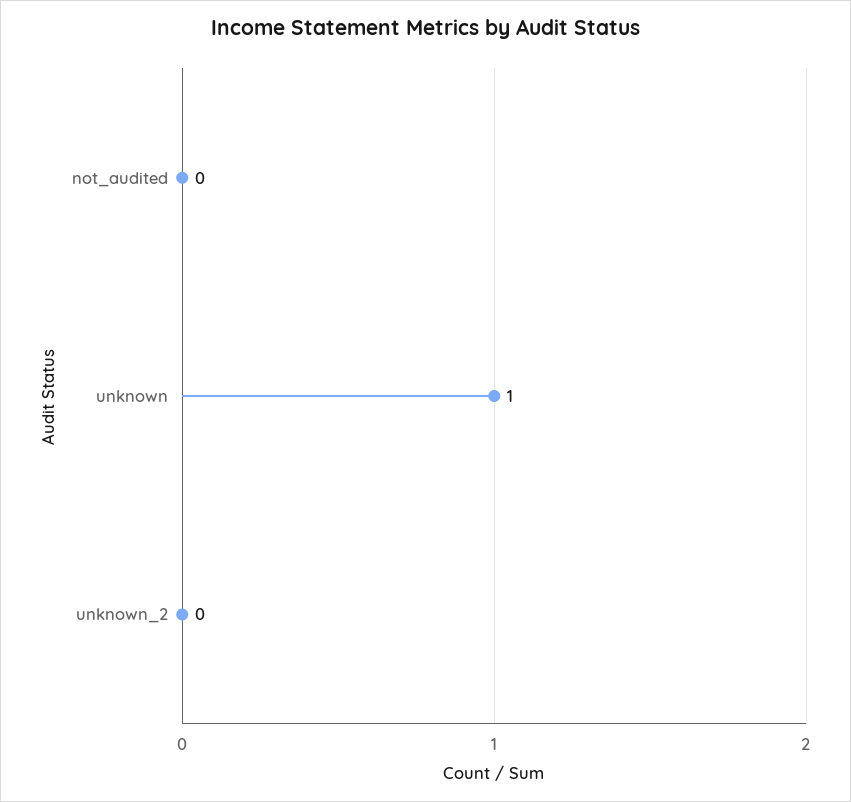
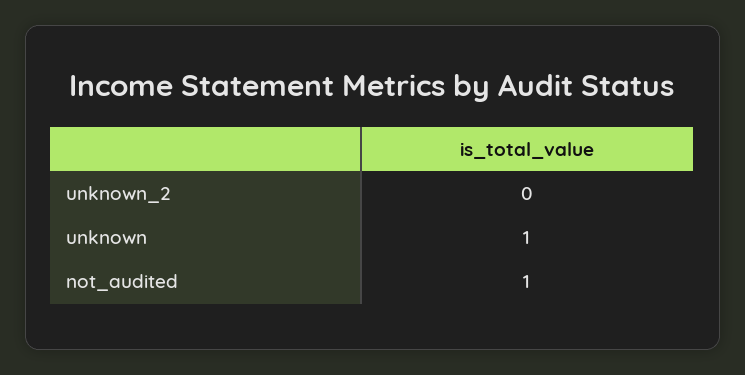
  {
-   "not_audited": 0,
+   "not_audited": 1,
    "unknown": 1,
    "unknown_2": 0
  }

